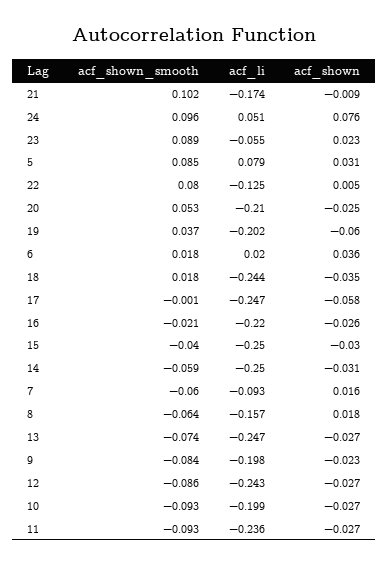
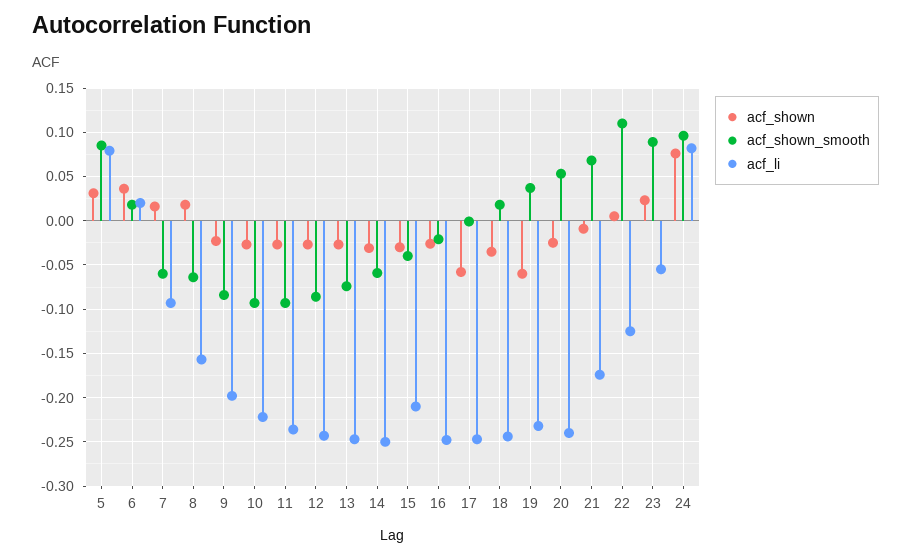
  {
    "acf_shown_smooth": {
-     "21": 0.102,
+     "21": 0.07,
      "24": 0.096,
      "23": 0.089,
      "5": 0.085,
-     "22": 0.08,
+     "22": 0.11,
      "20": 0.053,
      "19": 0.037,
      "6": 0.018,
      "18": 0.018,
      "17": -0.001,
      "16": -0.021,
      "15": -0.04,
      "14": -0.059,
      "7": -0.06,
      "8": -0.064,
      "13": -0.074,
      "9": -0.084,
      "12": -0.086,
      "10": -0.093,
      "11": -0.093
    },
    "acf_li": {
      "21": -0.174,
-     "24": 0.051,
+     "24": 0.08,
      "23": -0.055,
      "5": 0.079,
      "22": -0.125,
-     "20": -0.21,
+     "20": -0.24,
-     "19": -0.202,
+     "19": -0.23,
      "6": 0.02,
      "18": -0.244,
      "17": -0.247,
-     "16": -0.22,
+     "16": -0.25,
-     "15": -0.25,
+     "15": -0.21,
      "14": -0.25,
      "7": -0.093,
      "8": -0.157,
      "13": -0.247,
      "9": -0.198,
      "12": -0.243,
-     "10": -0.199,
+     "10": -0.22,
      "11": -0.236
    },
    "acf_shown": {
      "21": -0.009,
      "24": 0.076,
      "23": 0.023,
      "5": 0.031,
      "22": 0.005,
      "20": -0.025,
      "19": -0.06,
      "6": 0.036,
      "18": -0.035,
      "17": -0.058,
      "16": -0.026,
      "15": -0.03,
      "14": -0.031,
      "7": 0.016,
      "8": 0.018,
      "13": -0.027,
      "9": -0.023,
      "12": -0.027,
      "10": -0.027,
      "11": -0.027
    }
  }

